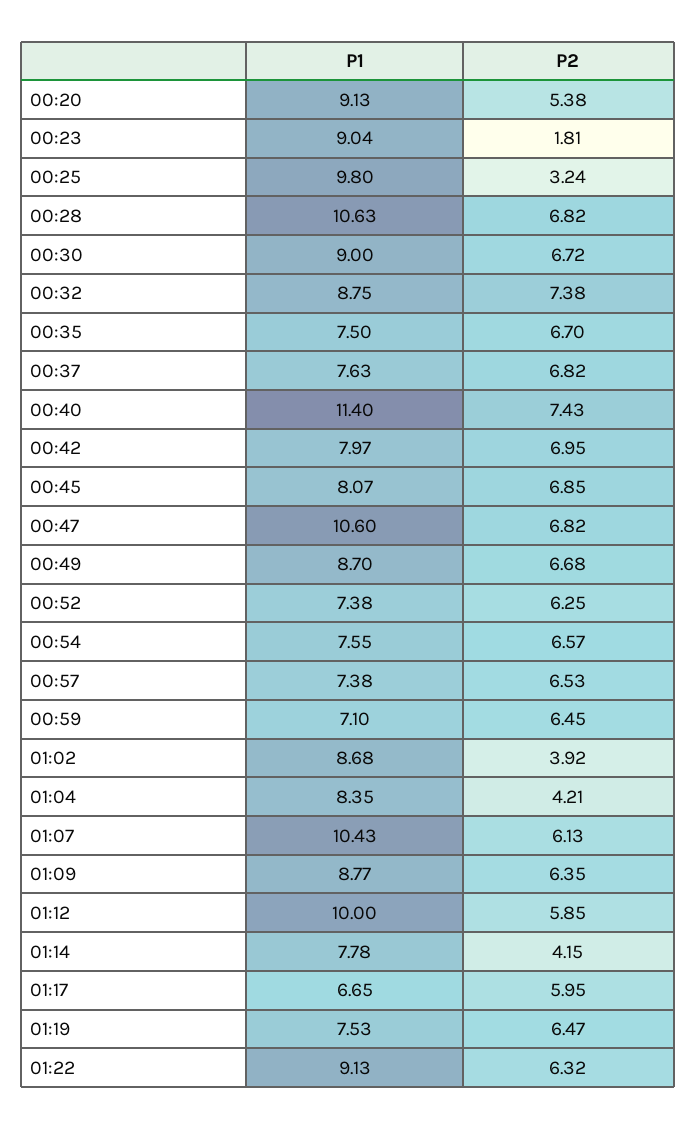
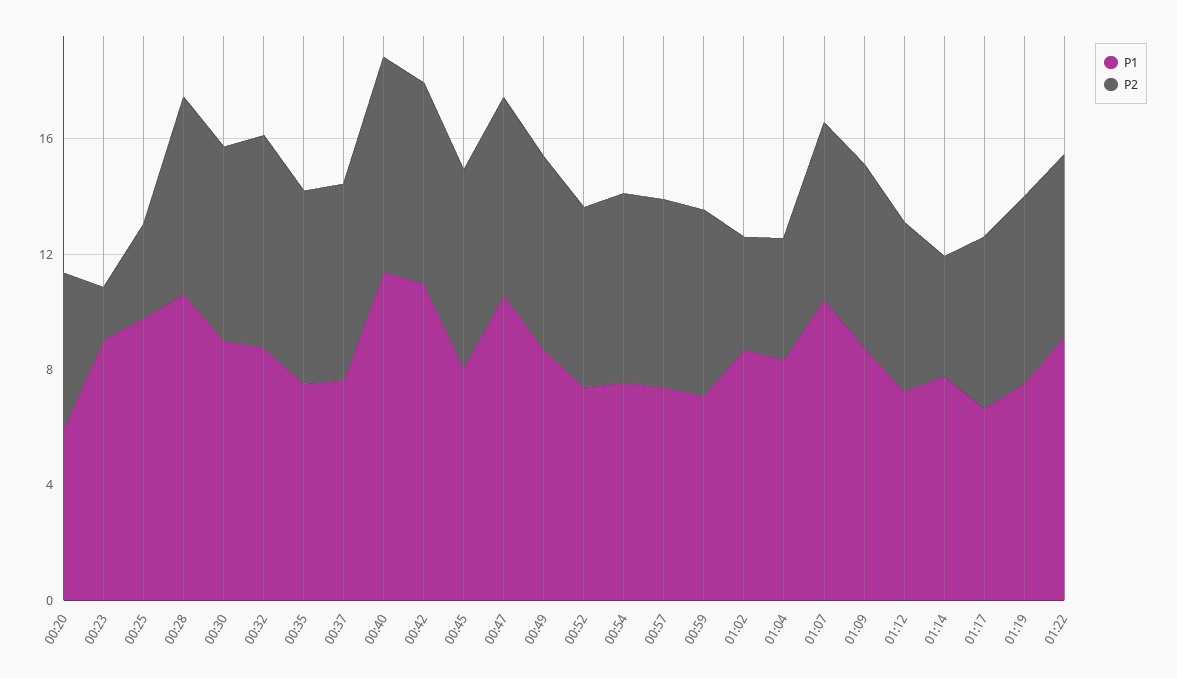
  {
    "P1": {
-     "00:20": 9.13,
+     "00:20": 6,
      "00:23": 9.04,
      "00:25": 9.8,
      "00:28": 10.63,
      "00:30": 9,
      "00:32": 8.75,
      "00:35": 7.5,
      "00:37": 7.63,
      "00:40": 11.4,
-     "00:42": 7.97,
+     "00:42": 11,
      "00:45": 8.07,
      "00:47": 10.6,
      "00:49": 8.7,
      "00:52": 7.38,
      "00:54": 7.55,
      "00:57": 7.38,
      "00:59": 7.1,
      "01:02": 8.68,
      "01:04": 8.35,
      "01:07": 10.43,
      "01:09": 8.77,
-     "01:12": 10,
+     "01:12": 7,
      "01:14": 7.78,
      "01:17": 6.65,
      "01:19": 7.53,
      "01:22": 9.13
    },
    "P2": {
      "00:20": 5.38,
      "00:23": 1.81,
      "00:25": 3.24,
      "00:28": 6.82,
      "00:30": 6.72,
      "00:32": 7.38,
      "00:35": 6.7,
      "00:37": 6.82,
      "00:40": 7.43,
      "00:42": 6.95,
      "00:45": 6.85,
      "00:47": 6.82,
      "00:49": 6.68,
      "00:52": 6.25,
      "00:54": 6.57,
      "00:57": 6.53,
      "00:59": 6.45,
      "01:02": 3.92,
      "01:04": 4.21,
      "01:07": 6.13,
      "01:09": 6.35,
      "01:12": 5.85,
      "01:14": 4.15,
      "01:17": 5.95,
      "01:19": 6.47,
      "01:22": 6.32
    }
  }

